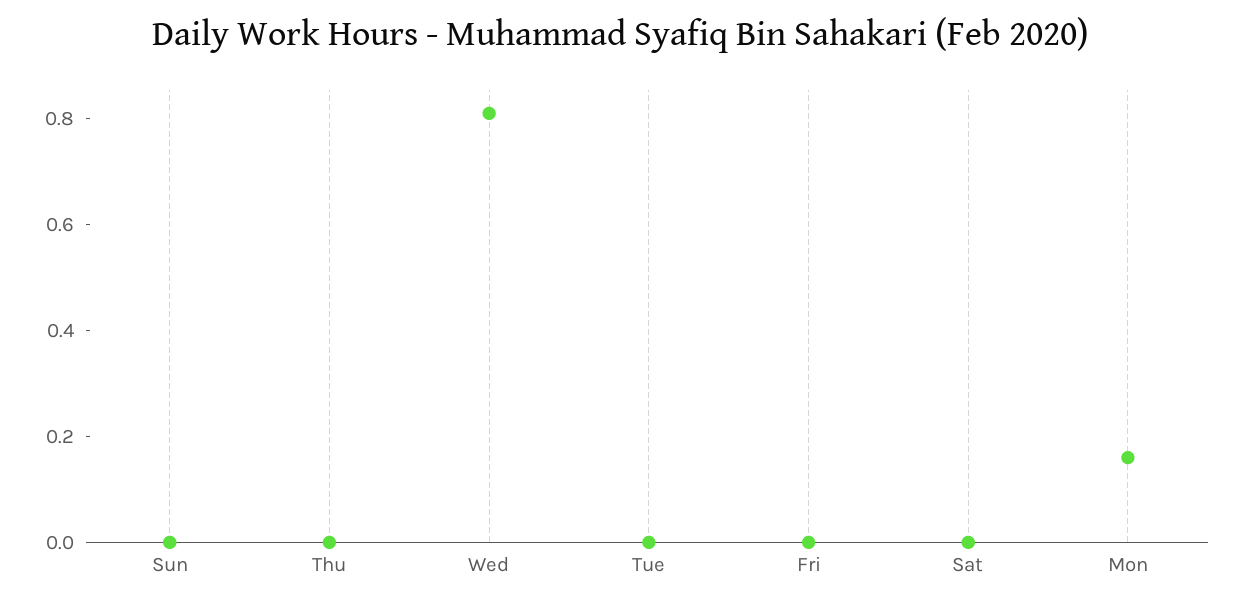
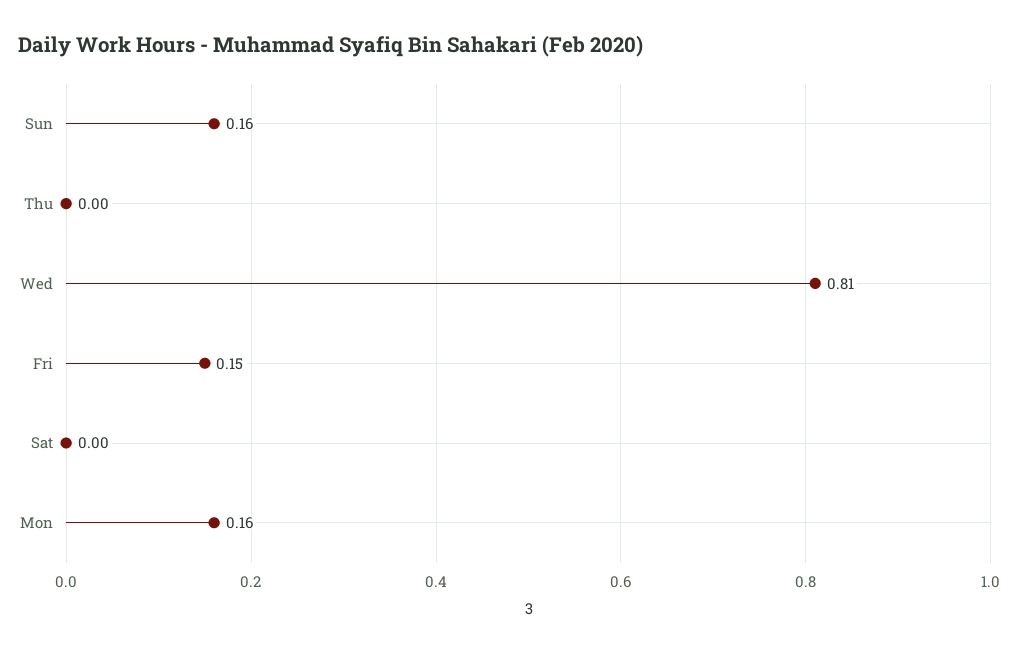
  {
-   "Sun": 0,
+   "Sun": 0.16,
    "Thu": 0,
    "Wed": 0.81,
-   "Tue": 0,
-   "Fri": 0,
+   "Fri": 0.15,
    "Sat": 0,
    "Mon": 0.16
  }

